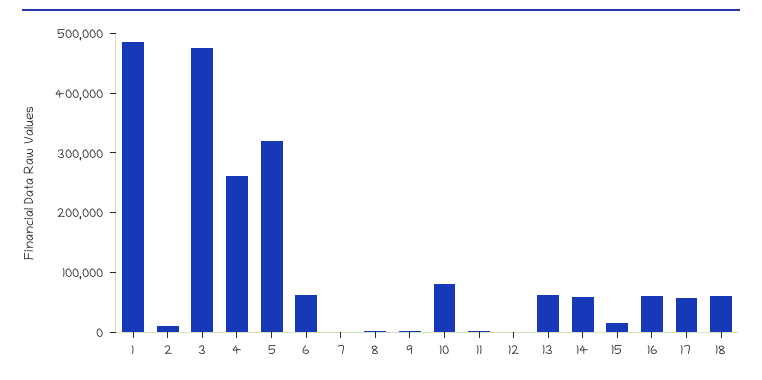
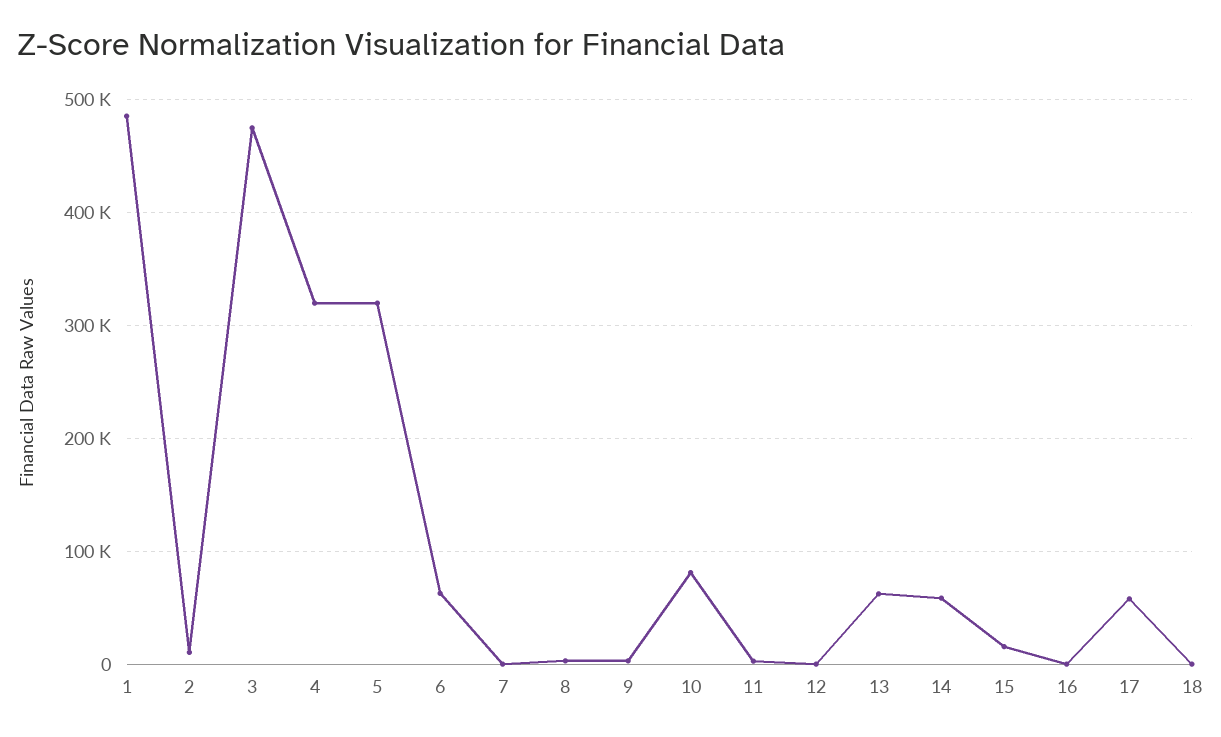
  {
    "1": 490000,
    "2": 10000,
    "3": 470000,
-   "4": 260000,
+   "4": 320000,
    "5": 320000,
    "6": 60000,
    "7": 0,
    "8": 0,
    "9": 0,
    "10": 80000,
    "11": 0,
    "12": 0,
    "13": 60000,
    "14": 60000,
    "15": 20000,
-   "16": 60000,
+   "16": 0,
    "17": 60000,
-   "18": 60000
+   "18": 0
  }

